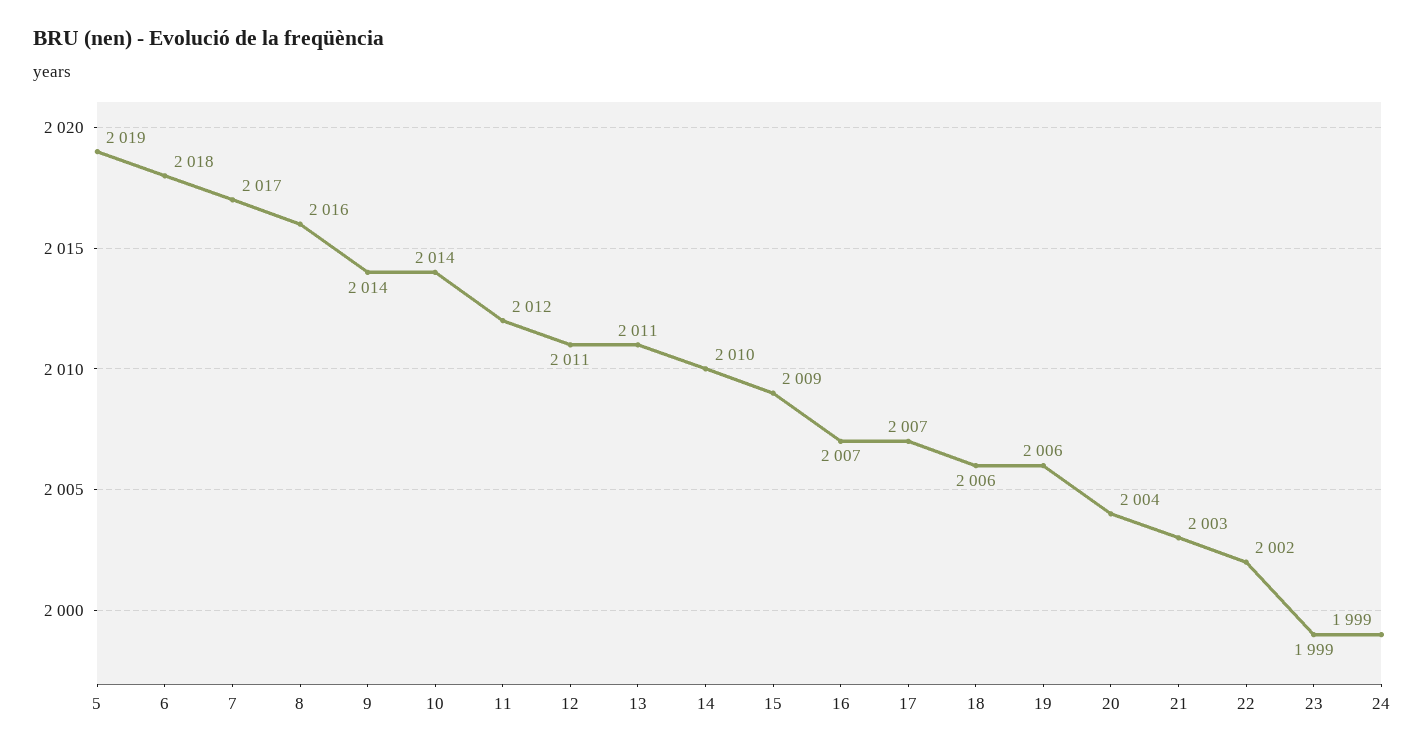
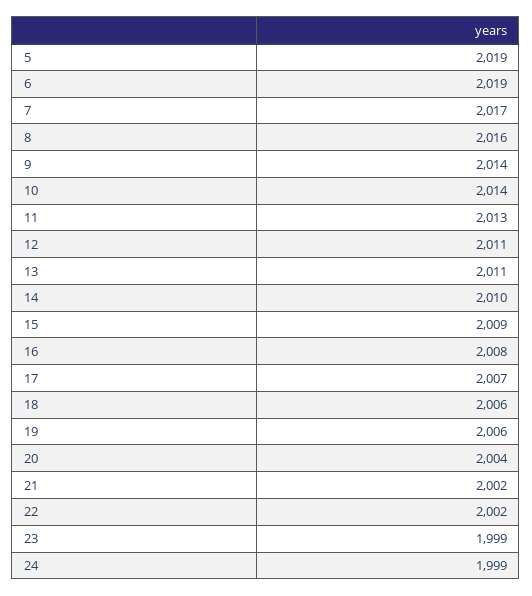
  {
    "5": 2019,
-   "6": 2018,
+   "6": 2019,
    "7": 2017,
    "8": 2016,
    "9": 2014,
    "10": 2014,
-   "11": 2012,
+   "11": 2013,
    "12": 2011,
    "13": 2011,
    "14": 2010,
    "15": 2009,
-   "16": 2007,
+   "16": 2008,
    "17": 2007,
    "18": 2006,
    "19": 2006,
    "20": 2004,
-   "21": 2003,
+   "21": 2002,
    "22": 2002,
    "23": 1999,
    "24": 1999
  }

